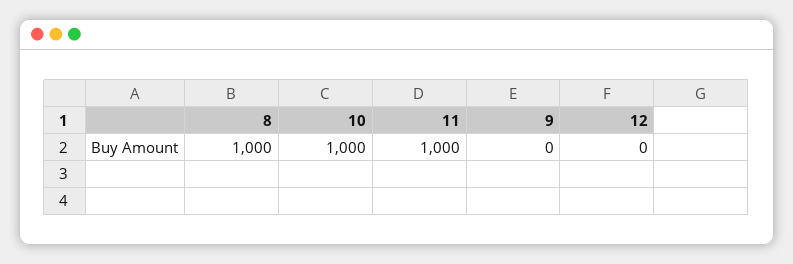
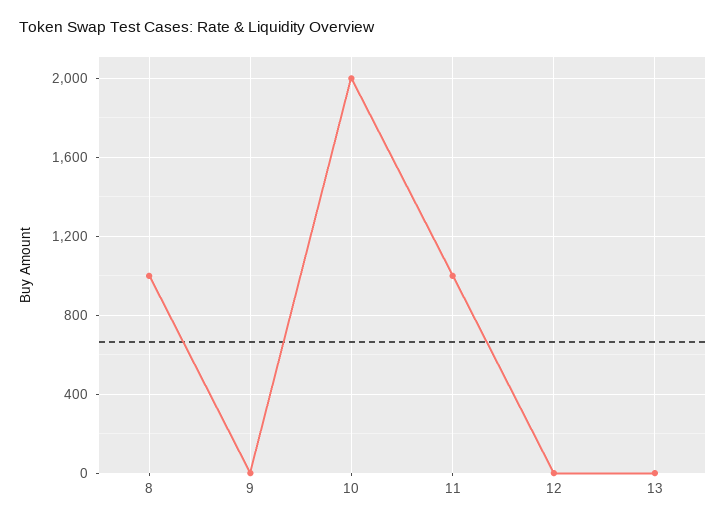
  {
    "8": 1000,
-   "10": 1000,
+   "10": 2000,
    "11": 1000,
    "9": 0,
-   "12": 0
+   "12": 0,
+   "13": 0
  }

